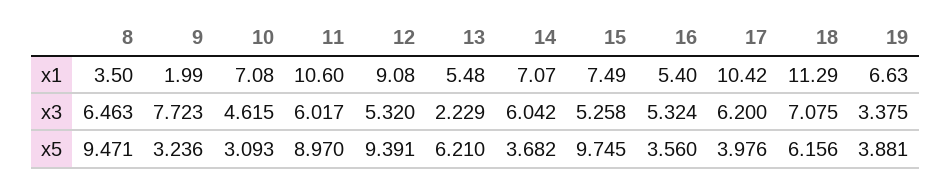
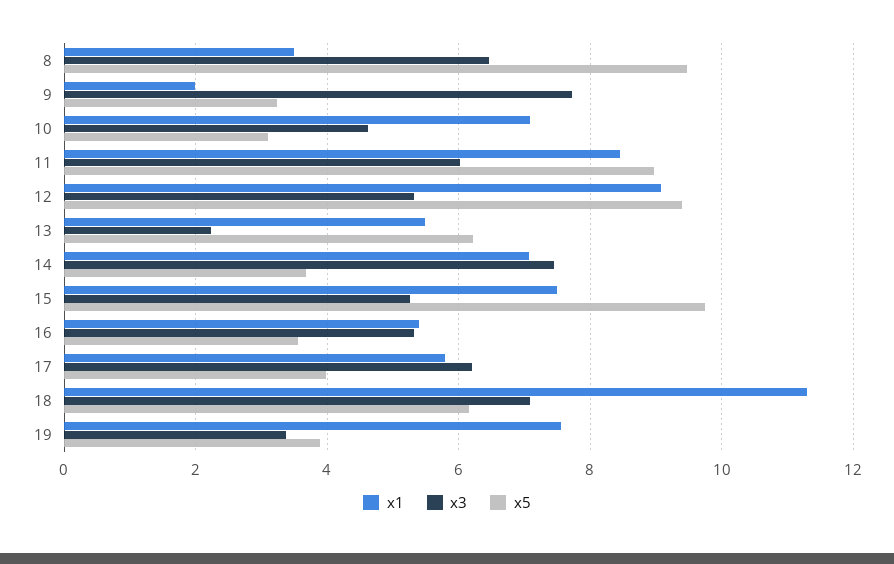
  {
    "x1": {
      "8": 3.5,
      "9": 1.99,
      "10": 7.08,
-     "11": 10.6,
+     "11": 8.4,
      "12": 9.08,
      "13": 5.48,
      "14": 7.07,
      "15": 7.49,
      "16": 5.4,
-     "17": 10.42,
+     "17": 5.8,
      "18": 11.29,
-     "19": 6.63
+     "19": 7.6
    },
    "x3": {
      "8": 6.463,
      "9": 7.723,
      "10": 4.615,
      "11": 6.017,
      "12": 5.32,
      "13": 2.229,
-     "14": 6.042,
+     "14": 7.4,
      "15": 5.258,
      "16": 5.324,
      "17": 6.2,
      "18": 7.075,
      "19": 3.375
    },
    "x5": {
      "8": 9.471,
      "9": 3.236,
      "10": 3.093,
      "11": 8.97,
      "12": 9.391,
      "13": 6.21,
      "14": 3.682,
      "15": 9.745,
      "16": 3.56,
      "17": 3.976,
      "18": 6.156,
      "19": 3.881
    }
  }

